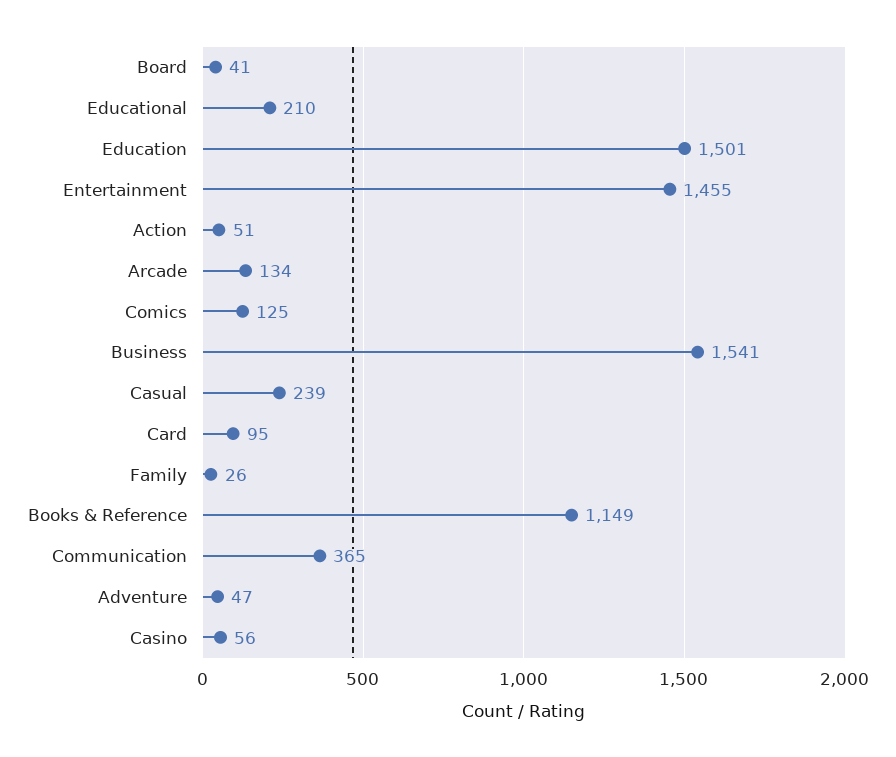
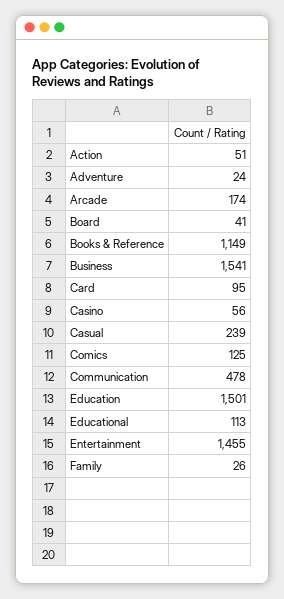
  {
    "Board": 41,
-   "Educational": 210,
+   "Educational": 113,
    "Education": 1501,
    "Entertainment": 1455,
    "Action": 51,
-   "Arcade": 134,
+   "Arcade": 174,
    "Comics": 125,
    "Business": 1541,
    "Casual": 239,
    "Card": 95,
    "Family": 26,
    "Books & Reference": 1149,
-   "Communication": 365,
+   "Communication": 478,
-   "Adventure": 47,
+   "Adventure": 24,
    "Casino": 56
  }

